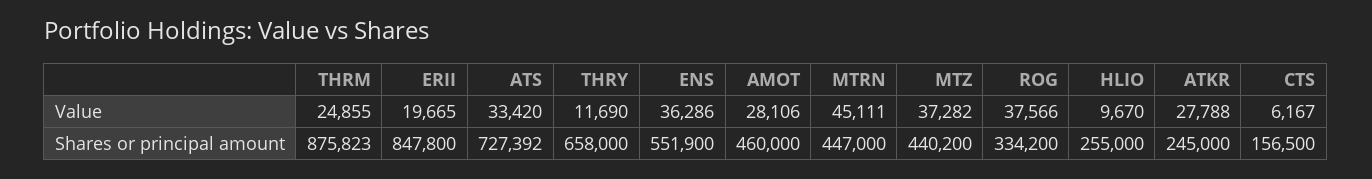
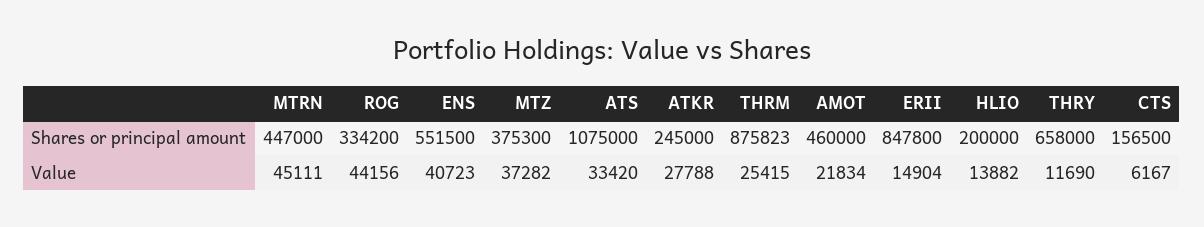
  {
    "THRM": {
-     "Value": 24855,
+     "Value": 25415,
      "Shares or principal amount": 875823
    },
    "ERII": {
-     "Value": 19665,
+     "Value": 14904,
      "Shares or principal amount": 847800
    },
    "ATS": {
      "Value": 33420,
-     "Shares or principal amount": 727392
+     "Shares or principal amount": 1075000
    },
    "THRY": {
      "Value": 11690,
      "Shares or principal amount": 658000
    },
    "ENS": {
-     "Value": 36286,
+     "Value": 40723,
-     "Shares or principal amount": 551900
+     "Shares or principal amount": 551500
    },
    "AMOT": {
-     "Value": 28106,
+     "Value": 21834,
      "Shares or principal amount": 460000
    },
    "MTRN": {
      "Value": 45111,
      "Shares or principal amount": 447000
    },
    "MTZ": {
      "Value": 37282,
-     "Shares or principal amount": 440200
+     "Shares or principal amount": 375300
    },
    "ROG": {
-     "Value": 37566,
+     "Value": 44156,
      "Shares or principal amount": 334200
    },
    "HLIO": {
-     "Value": 9670,
+     "Value": 13882,
-     "Shares or principal amount": 255000
+     "Shares or principal amount": 200000
    },
    "ATKR": {
      "Value": 27788,
      "Shares or principal amount": 245000
    },
    "CTS": {
      "Value": 6167,
      "Shares or principal amount": 156500
    }
  }

